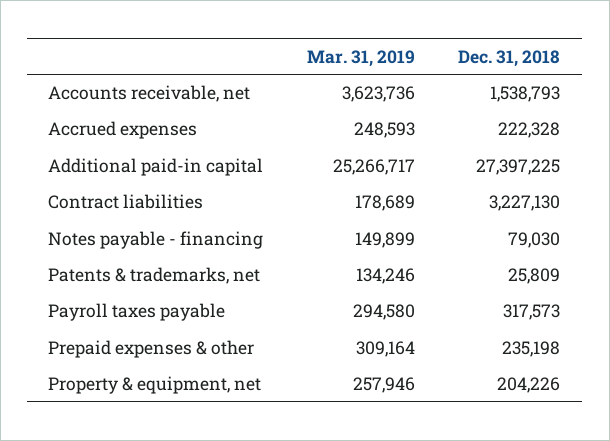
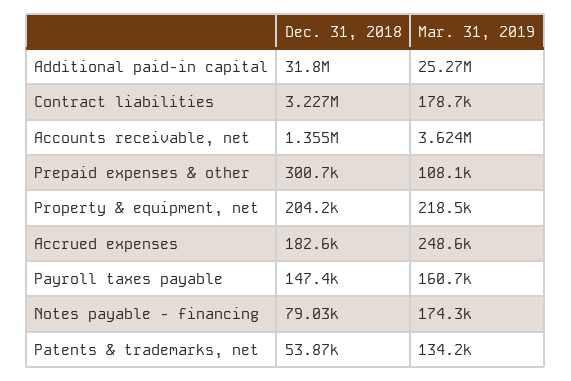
  {
    "Mar. 31, 2019": {
      "Accounts receivable, net": 3623736,
      "Accrued expenses": 248593,
      "Additional paid-in capital": 25266717,
      "Contract liabilities": 178689,
-     "Notes payable - financing": 149899,
+     "Notes payable - financing": 174300,
      "Patents & trademarks, net": 134246,
-     "Payroll taxes payable": 294580,
+     "Payroll taxes payable": 160700,
-     "Prepaid expenses & other": 309164,
+     "Prepaid expenses & other": 108100,
-     "Property & equipment, net": 257946
+     "Property & equipment, net": 218500
    },
    "Dec. 31, 2018": {
-     "Accounts receivable, net": 1538793,
+     "Accounts receivable, net": 1355000,
-     "Accrued expenses": 222328,
+     "Accrued expenses": 182600,
-     "Additional paid-in capital": 27397225,
+     "Additional paid-in capital": 31800000,
      "Contract liabilities": 3227130,
      "Notes payable - financing": 79030,
-     "Patents & trademarks, net": 25809,
+     "Patents & trademarks, net": 53870,
-     "Payroll taxes payable": 317573,
+     "Payroll taxes payable": 147400,
-     "Prepaid expenses & other": 235198,
+     "Prepaid expenses & other": 300700,
      "Property & equipment, net": 204226
    }
  }

